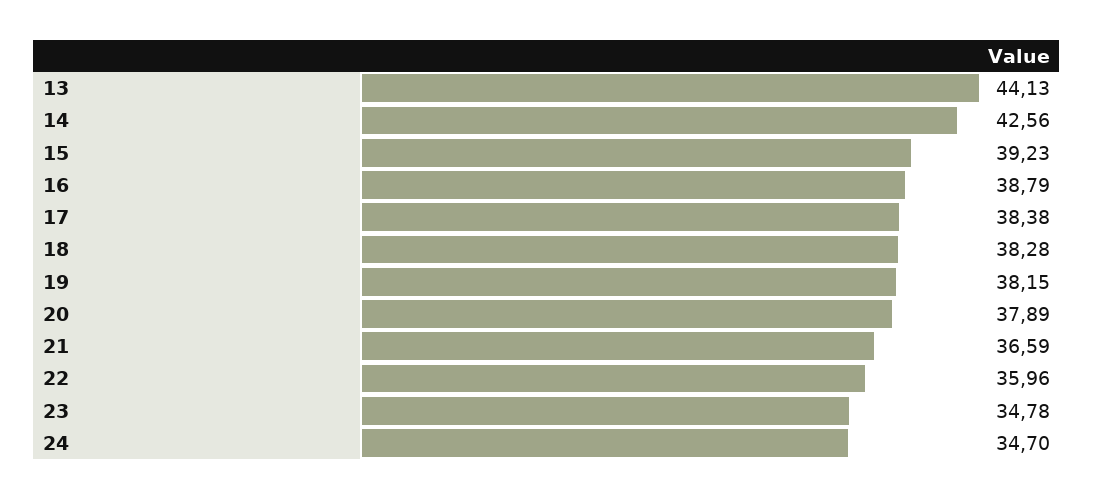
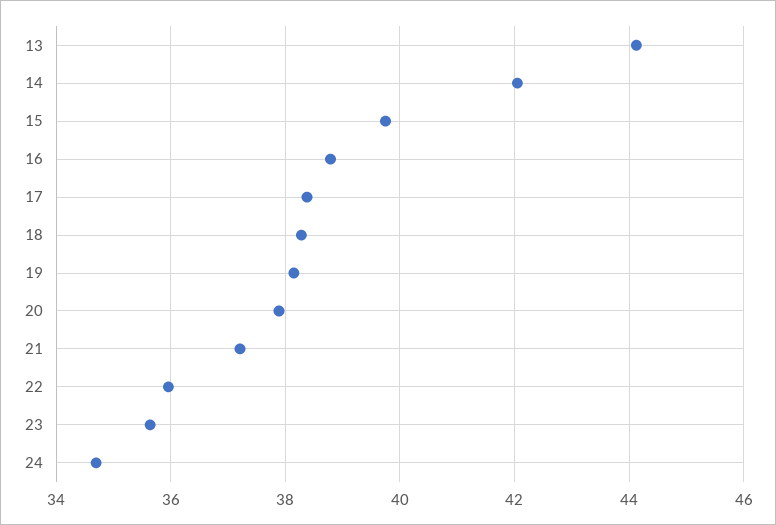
  {
    "13": 44.13,
-   "14": 42.56,
+   "14": 42,
-   "15": 39.23,
+   "15": 39.8,
    "16": 38.79,
    "17": 38.38,
    "18": 38.28,
    "19": 38.15,
    "20": 37.89,
-   "21": 36.59,
+   "21": 37.2,
    "22": 35.96,
-   "23": 34.78,
+   "23": 35.6,
    "24": 34.7
  }

